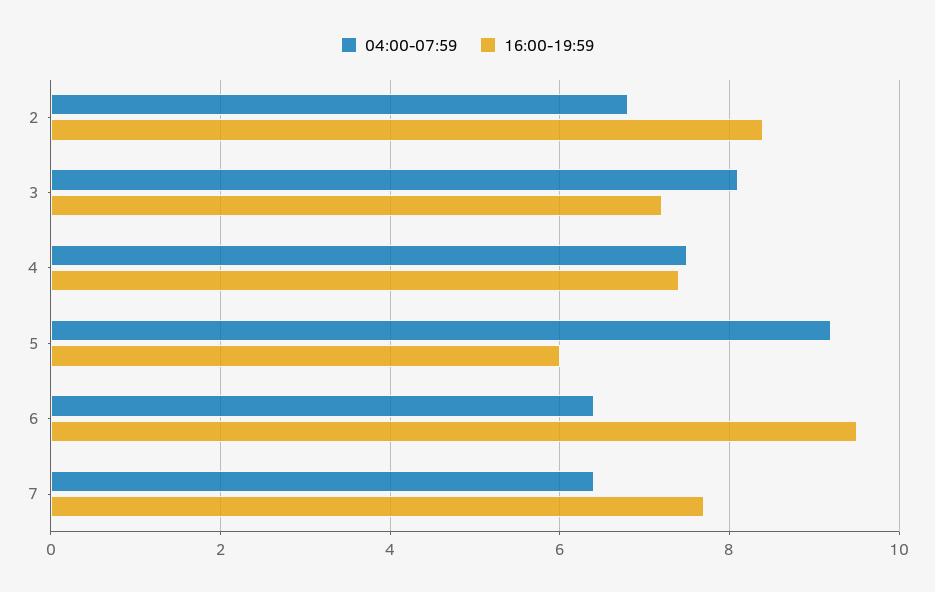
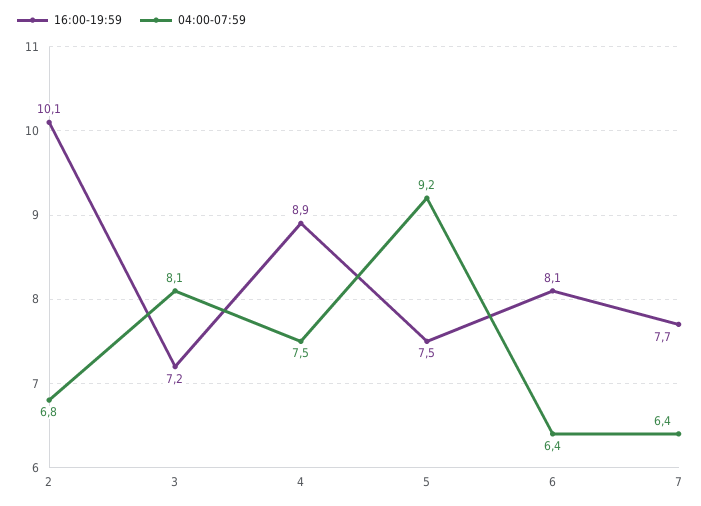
  {
    "04:00-07:59": {
      "2": 6.8,
      "3": 8.1,
      "4": 7.5,
      "5": 9.2,
      "6": 6.4,
      "7": 6.4
    },
    "16:00-19:59": {
-     "2": 8.5,
+     "2": 10.1,
      "3": 7.2,
-     "4": 7.5,
+     "4": 8.9,
-     "5": 6,
+     "5": 7.5,
-     "6": 9.5,
+     "6": 8.1,
      "7": 7.7
    }
  }

